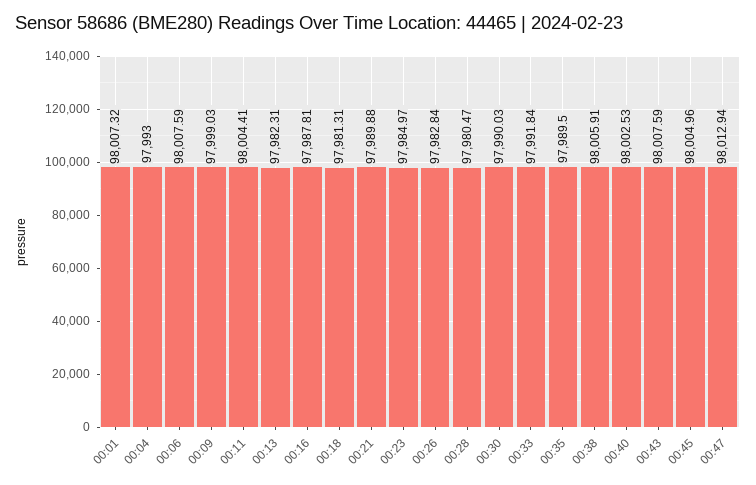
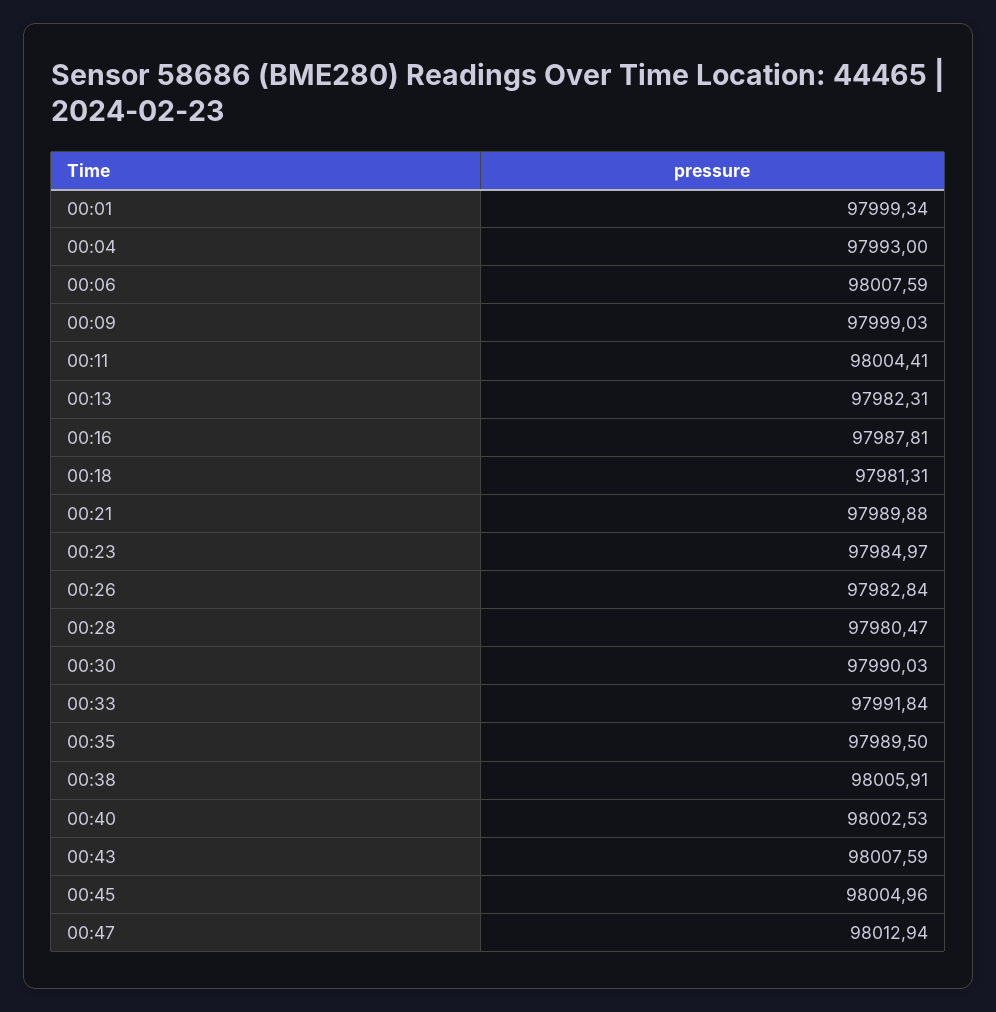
  {
-   "00:01": 98007.32,
+   "00:01": 97999.34,
    "00:04": 97993,
    "00:06": 98007.59,
    "00:09": 97999.03,
    "00:11": 98004.41,
    "00:13": 97982.31,
    "00:16": 97987.81,
    "00:18": 97981.31,
    "00:21": 97989.88,
    "00:23": 97984.97,
    "00:26": 97982.84,
    "00:28": 97980.47,
    "00:30": 97990.03,
    "00:33": 97991.84,
    "00:35": 97989.5,
    "00:38": 98005.91,
    "00:40": 98002.53,
    "00:43": 98007.59,
    "00:45": 98004.96,
    "00:47": 98012.94
  }

